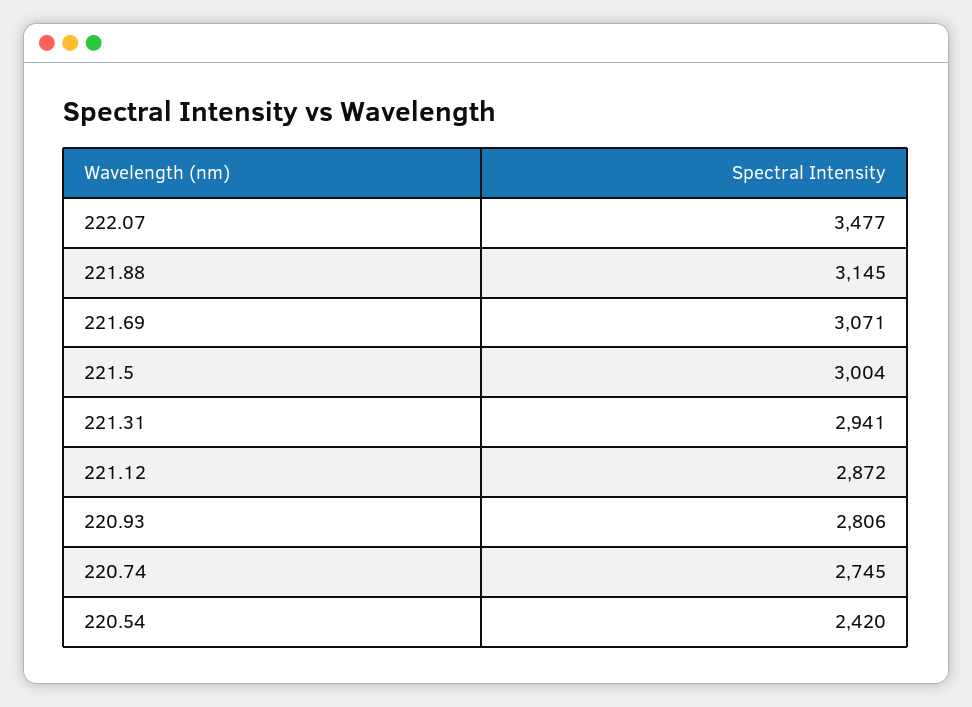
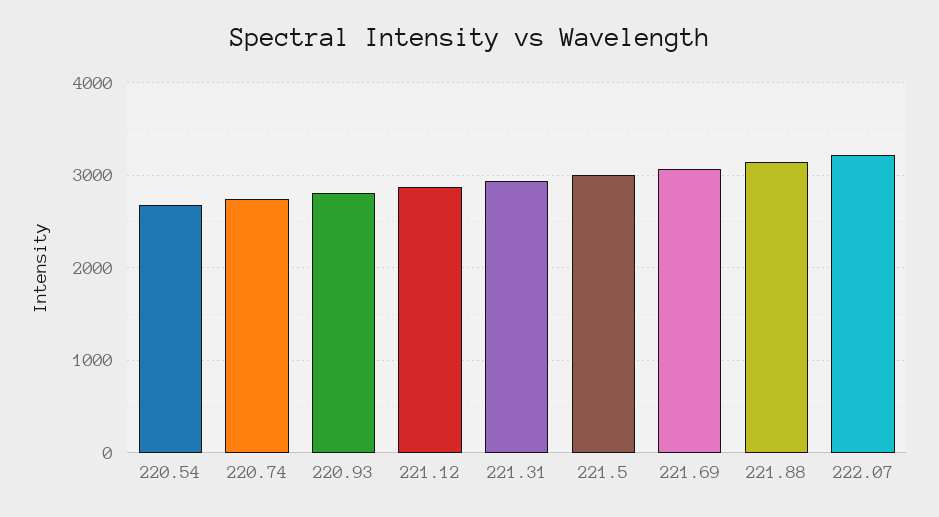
  {
-   "222.07": 3477,
+   "222.07": 3200,
    "221.88": 3145,
    "221.69": 3071,
    "221.5": 3004,
    "221.31": 2941,
    "221.12": 2872,
    "220.93": 2806,
    "220.74": 2745,
-   "220.54": 2420
+   "220.54": 2700
  }

